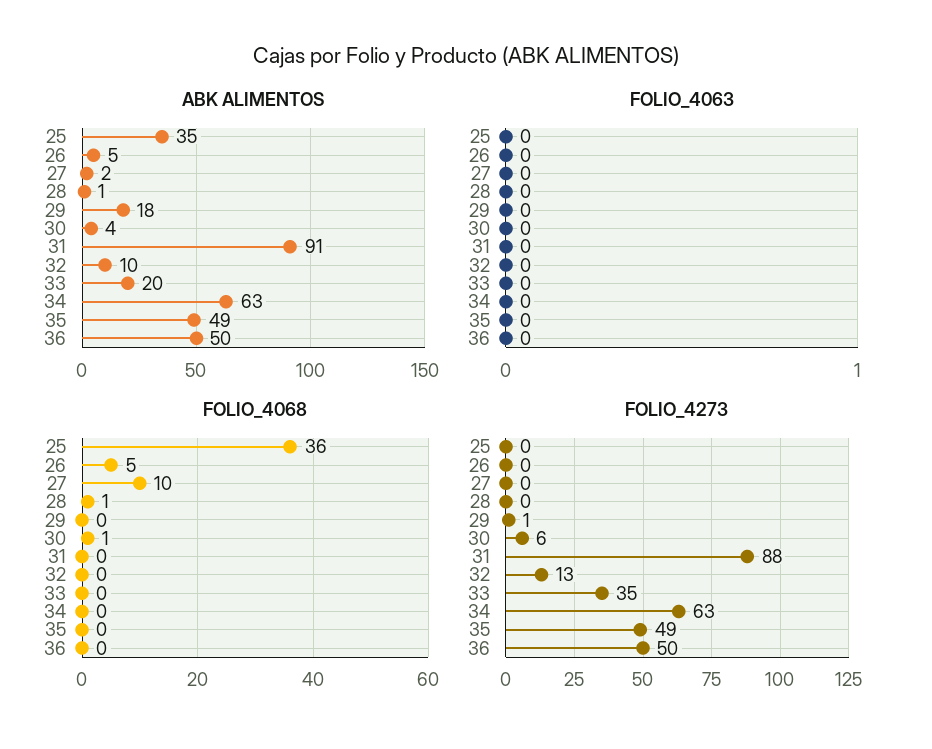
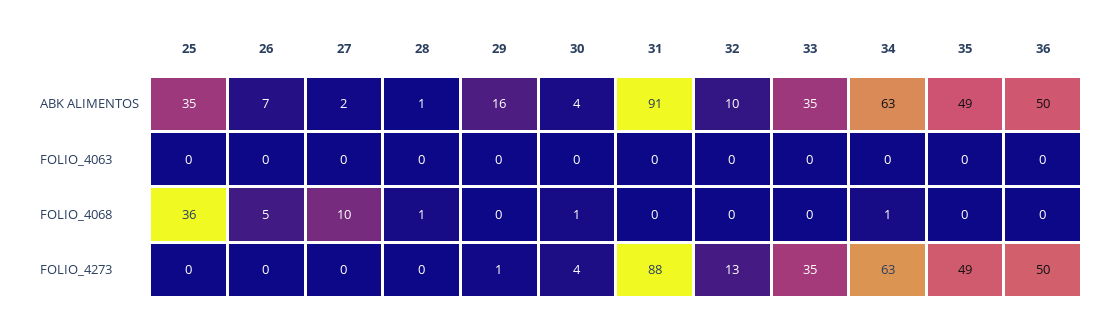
  {
    "ABK ALIMENTOS": {
      "25": 35,
-     "26": 5,
+     "26": 7,
      "27": 2,
      "28": 1,
-     "29": 18,
+     "29": 16,
      "30": 4,
      "31": 91,
      "32": 10,
-     "33": 20,
+     "33": 35,
      "34": 63,
      "35": 49,
      "36": 50
    },
    "FOLIO_4063": {
      "25": 0,
      "26": 0,
      "27": 0,
      "28": 0,
      "29": 0,
      "30": 0,
      "31": 0,
      "32": 0,
      "33": 0,
      "34": 0,
      "35": 0,
      "36": 0
    },
    "FOLIO_4068": {
      "25": 36,
      "26": 5,
      "27": 10,
      "28": 1,
      "29": 0,
      "30": 1,
      "31": 0,
      "32": 0,
      "33": 0,
-     "34": 0,
+     "34": 1,
      "35": 0,
      "36": 0
    },
    "FOLIO_4273": {
      "25": 0,
      "26": 0,
      "27": 0,
      "28": 0,
      "29": 1,
-     "30": 6,
+     "30": 4,
      "31": 88,
      "32": 13,
      "33": 35,
      "34": 63,
      "35": 49,
      "36": 50
    }
  }

